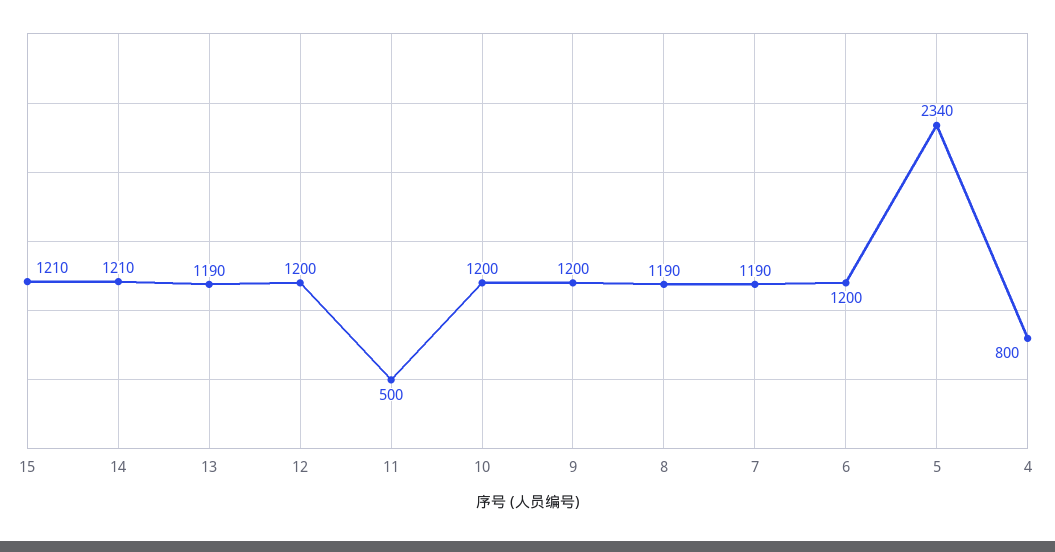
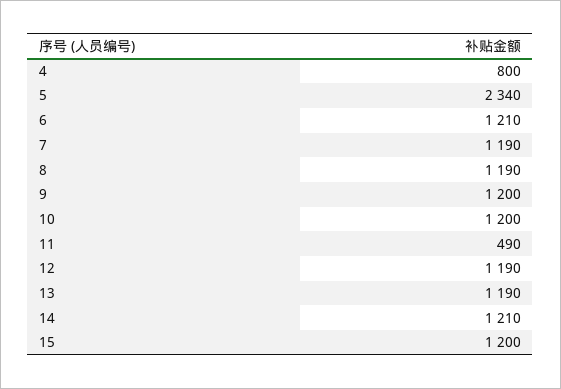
  {
-   "15": 1210,
+   "15": 1200,
    "14": 1210,
    "13": 1190,
-   "12": 1200,
+   "12": 1190,
-   "11": 500,
+   "11": 490,
    "10": 1200,
    "9": 1200,
    "8": 1190,
    "7": 1190,
-   "6": 1200,
+   "6": 1210,
    "5": 2340,
    "4": 800
  }

